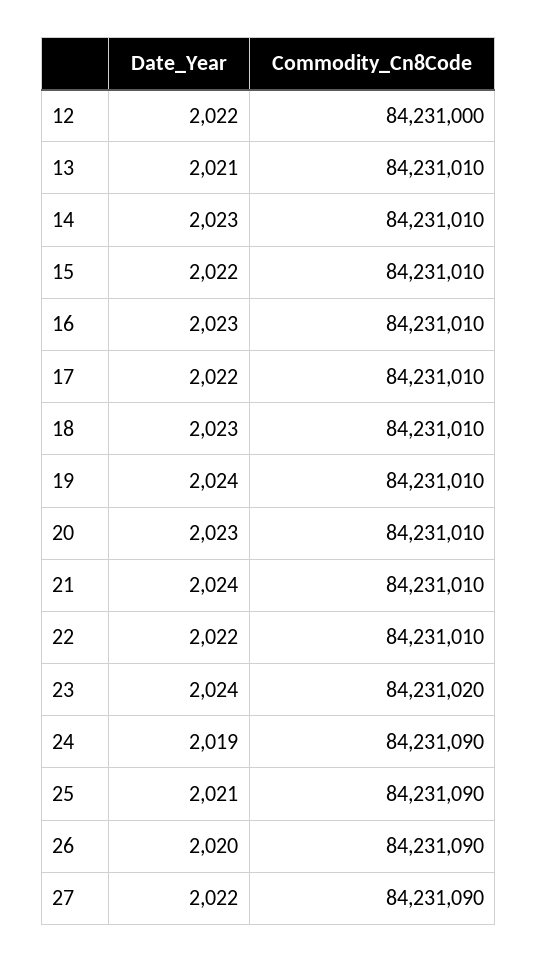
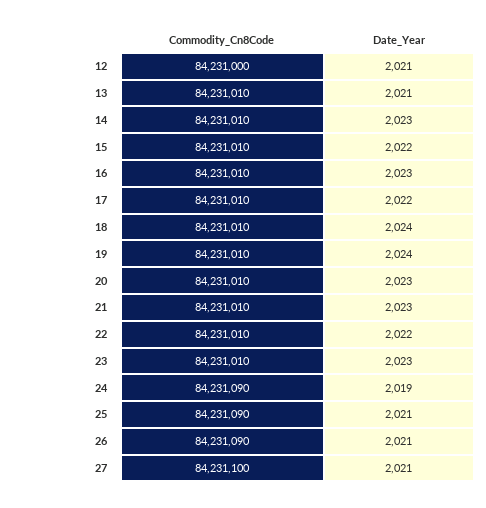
  {
    "Date_Year": {
-     "12": 2022,
+     "12": 2021,
      "13": 2021,
      "14": 2023,
      "15": 2022,
      "16": 2023,
      "17": 2022,
-     "18": 2023,
+     "18": 2024,
      "19": 2024,
      "20": 2023,
-     "21": 2024,
+     "21": 2023,
      "22": 2022,
-     "23": 2024,
+     "23": 2023,
      "24": 2019,
      "25": 2021,
-     "26": 2020,
+     "26": 2021,
-     "27": 2022
+     "27": 2021
    },
    "Commodity_Cn8Code": {
      "12": 84231000,
      "13": 84231010,
      "14": 84231010,
      "15": 84231010,
      "16": 84231010,
      "17": 84231010,
      "18": 84231010,
      "19": 84231010,
      "20": 84231010,
      "21": 84231010,
      "22": 84231010,
-     "23": 84231020,
+     "23": 84231010,
      "24": 84231090,
      "25": 84231090,
      "26": 84231090,
-     "27": 84231090
+     "27": 84231100
    }
  }

